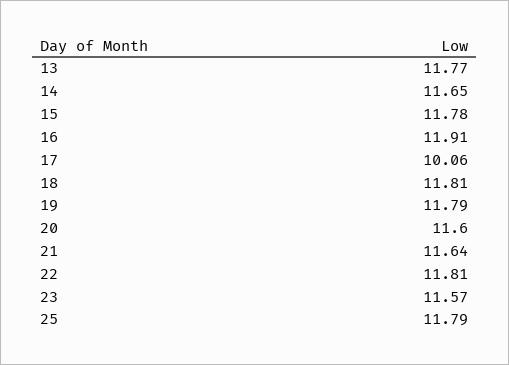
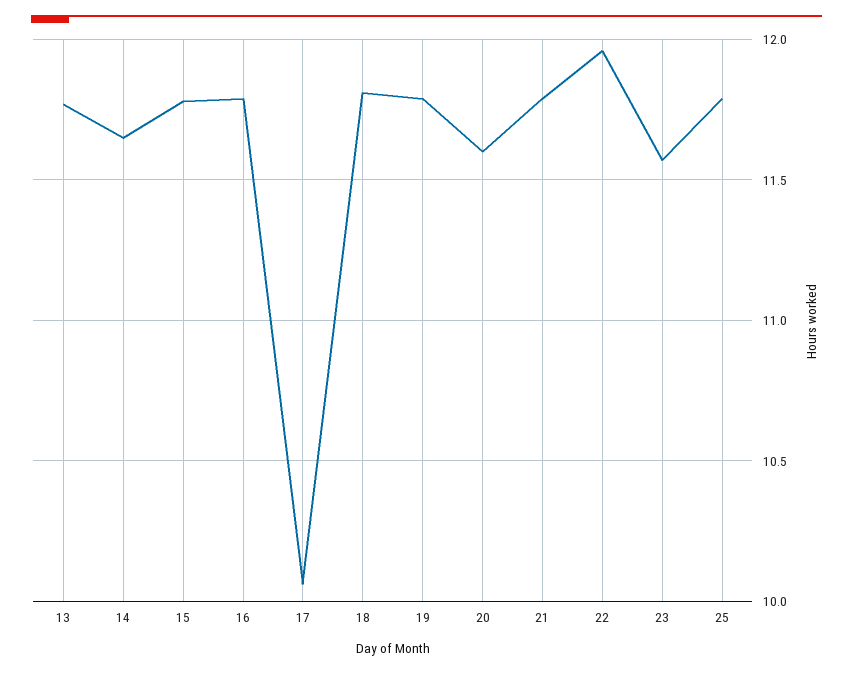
  {
    "13": 11.77,
    "14": 11.65,
    "15": 11.78,
-   "16": 11.91,
+   "16": 11.8,
    "17": 10.06,
    "18": 11.81,
    "19": 11.79,
    "20": 11.6,
-   "21": 11.64,
+   "21": 11.8,
-   "22": 11.81,
+   "22": 11.95,
    "23": 11.57,
    "25": 11.79
  }

